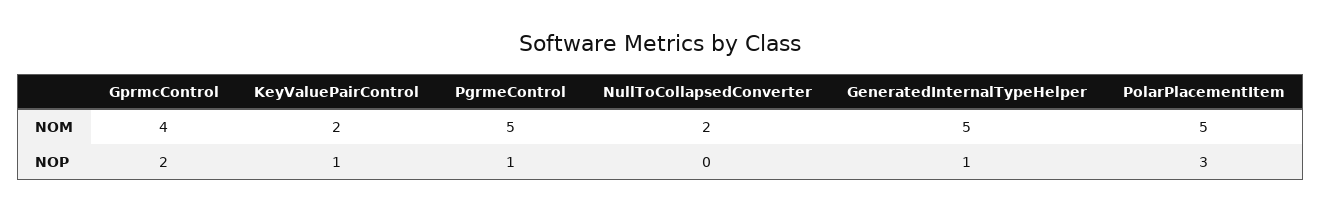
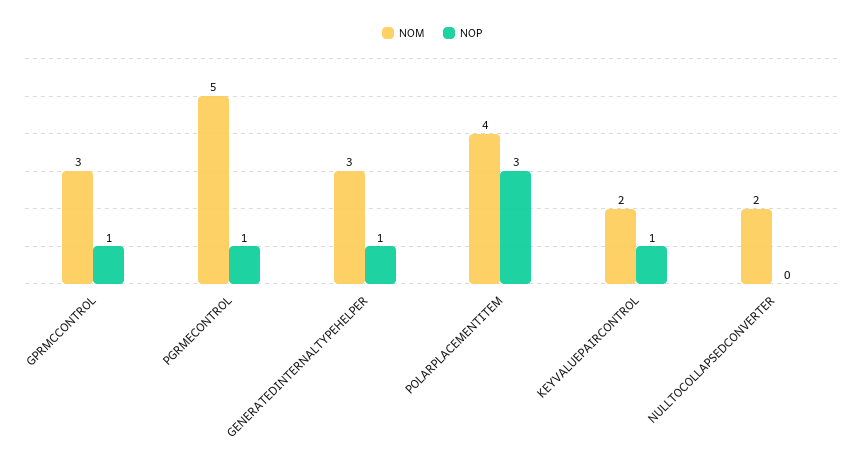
  {
    "NOM": {
-     "GprmcControl": 4,
+     "GprmcControl": 3,
      "KeyValuePairControl": 2,
      "PgrmeControl": 5,
      "NullToCollapsedConverter": 2,
-     "GeneratedInternalTypeHelper": 5,
+     "GeneratedInternalTypeHelper": 3,
-     "PolarPlacementItem": 5
+     "PolarPlacementItem": 4
    },
    "NOP": {
-     "GprmcControl": 2,
+     "GprmcControl": 1,
      "KeyValuePairControl": 1,
      "PgrmeControl": 1,
      "NullToCollapsedConverter": 0,
      "GeneratedInternalTypeHelper": 1,
      "PolarPlacementItem": 3
    }
  }

